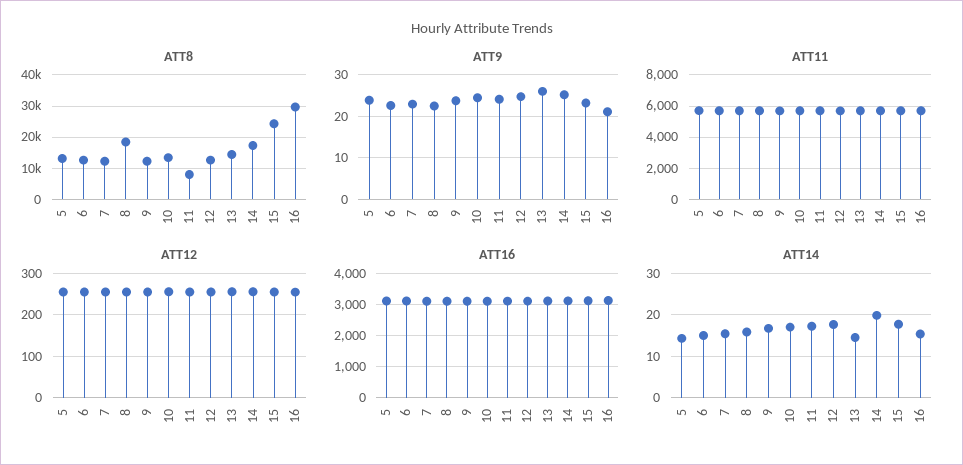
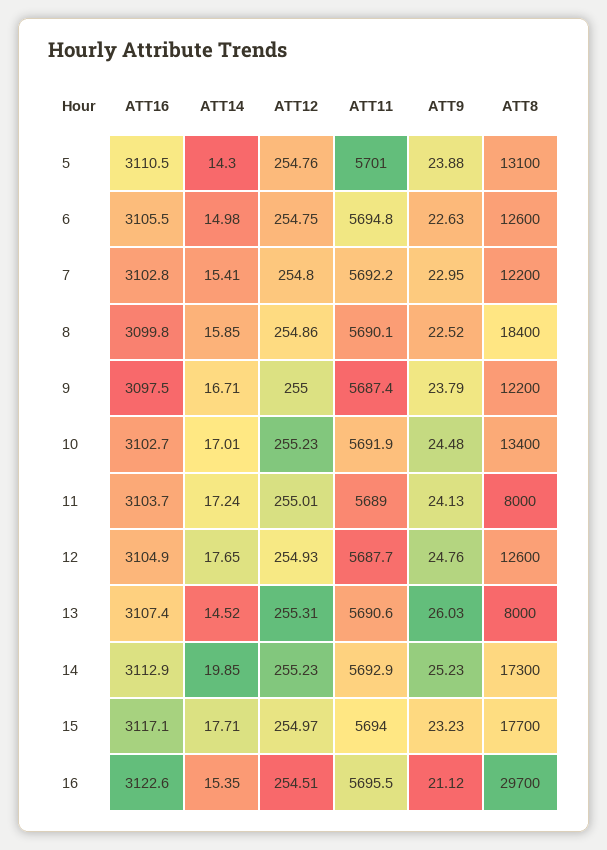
  {
    "ATT8": {
      "5": 13100,
      "6": 12600,
      "7": 12200,
      "8": 18400,
      "9": 12200,
      "10": 13400,
      "11": 8000,
      "12": 12600,
-     "13": 14000,
+     "13": 8000,
      "14": 17300,
-     "15": 24000,
+     "15": 17700,
      "16": 29700
    },
    "ATT9": {
      "5": 23.88,
      "6": 22.63,
      "7": 22.95,
      "8": 22.52,
      "9": 23.79,
      "10": 24.48,
      "11": 24.13,
      "12": 24.76,
      "13": 26.03,
      "14": 25.23,
      "15": 23.23,
      "16": 21.12
    },
    "ATT11": {
      "5": 5701,
      "6": 5694.8,
      "7": 5692.2,
      "8": 5690.1,
      "9": 5687.4,
      "10": 5691.9,
      "11": 5689,
      "12": 5687.7,
      "13": 5690.6,
      "14": 5692.9,
      "15": 5694,
      "16": 5695.5
    },
    "ATT12": {
      "5": 254.76,
      "6": 254.75,
      "7": 254.8,
      "8": 254.86,
      "9": 255,
      "10": 255.23,
      "11": 255.01,
      "12": 254.93,
      "13": 255.31,
      "14": 255.23,
      "15": 254.97,
      "16": 254.51
    },
    "ATT16": {
      "5": 3110.5,
      "6": 3105.5,
      "7": 3102.8,
      "8": 3099.8,
      "9": 3097.5,
      "10": 3102.7,
      "11": 3103.7,
      "12": 3104.9,
      "13": 3107.4,
      "14": 3112.9,
      "15": 3117.1,
      "16": 3122.6
    },
    "ATT14": {
      "5": 14.3,
      "6": 14.98,
      "7": 15.41,
      "8": 15.85,
      "9": 16.71,
      "10": 17.01,
      "11": 17.24,
      "12": 17.65,
      "13": 14.52,
      "14": 19.85,
      "15": 17.71,
      "16": 15.35
    }
  }

